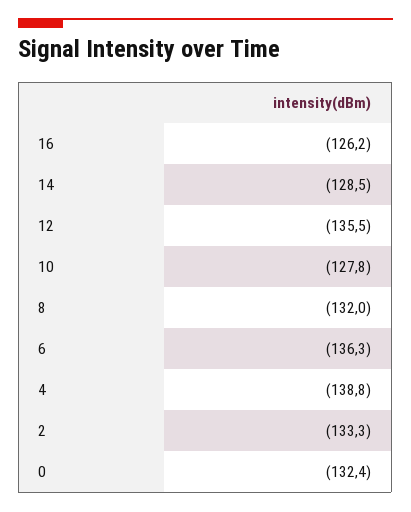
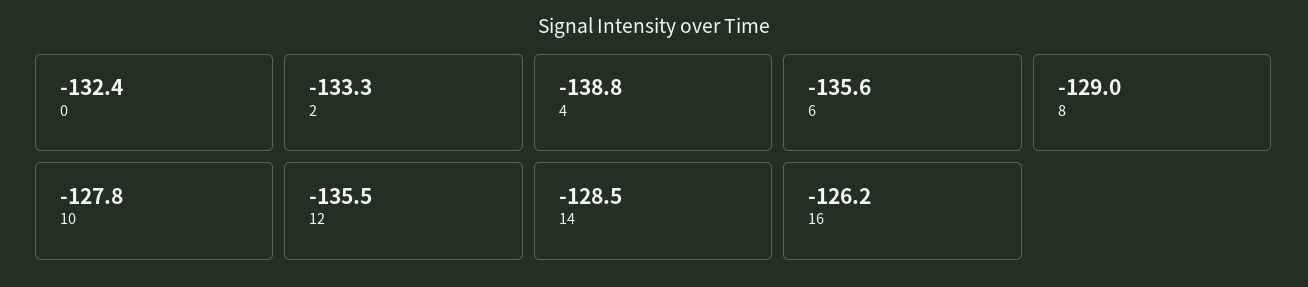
  {
    "16": -126.2,
    "14": -128.5,
    "12": -135.5,
    "10": -127.8,
-   "8": -132,
+   "8": -129,
-   "6": -136.3,
+   "6": -135.6,
    "4": -138.8,
    "2": -133.3,
    "0": -132.4
  }

